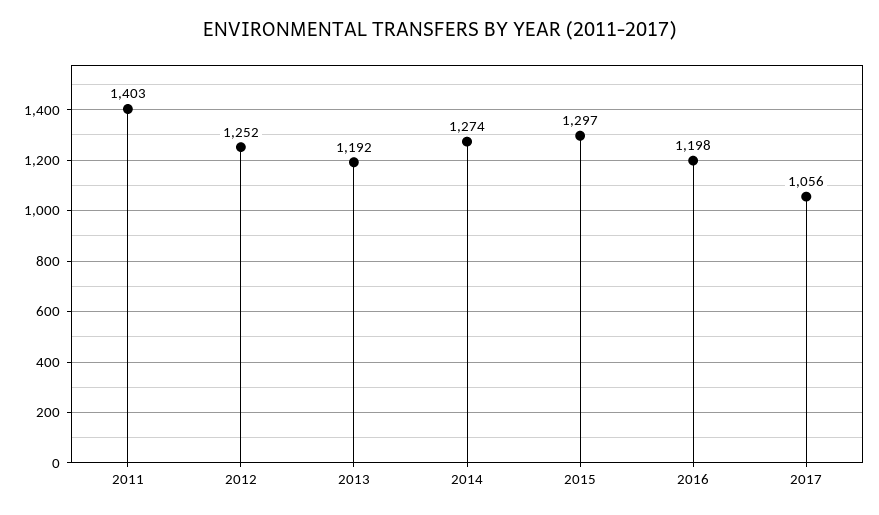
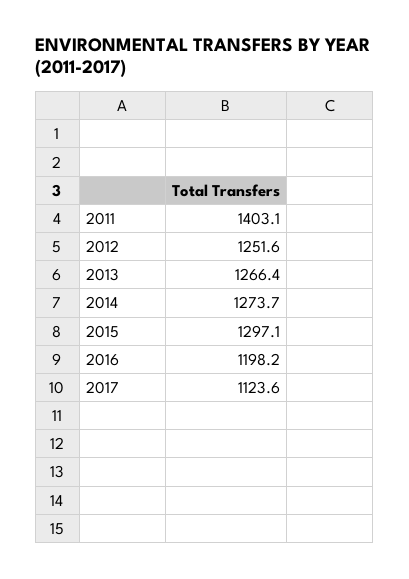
  {
    "2011": 1403.1,
    "2012": 1251.6,
-   "2013": 1192,
+   "2013": 1266.4,
    "2014": 1273.7,
    "2015": 1297.1,
    "2016": 1198.2,
-   "2017": 1056
+   "2017": 1123.6
  }

